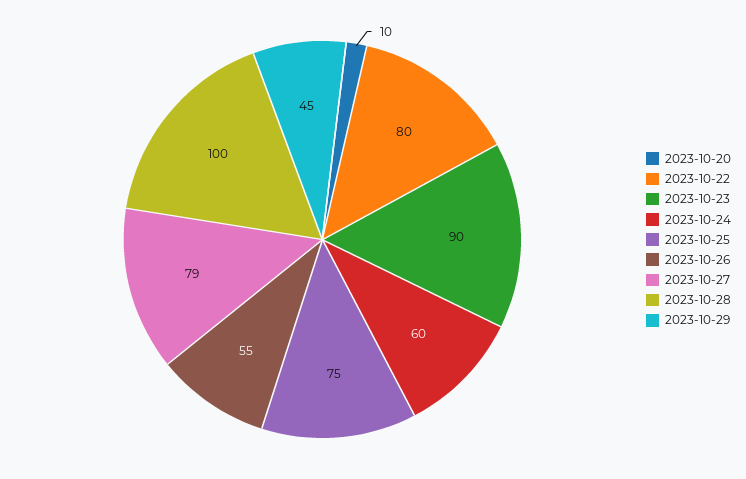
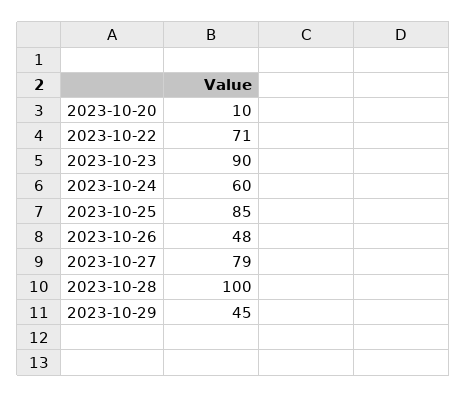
  {
    "2023-10-20": 10,
-   "2023-10-22": 80,
+   "2023-10-22": 71,
    "2023-10-23": 90,
    "2023-10-24": 60,
-   "2023-10-25": 75,
+   "2023-10-25": 85,
-   "2023-10-26": 55,
+   "2023-10-26": 48,
    "2023-10-27": 79,
    "2023-10-28": 100,
    "2023-10-29": 45
  }

